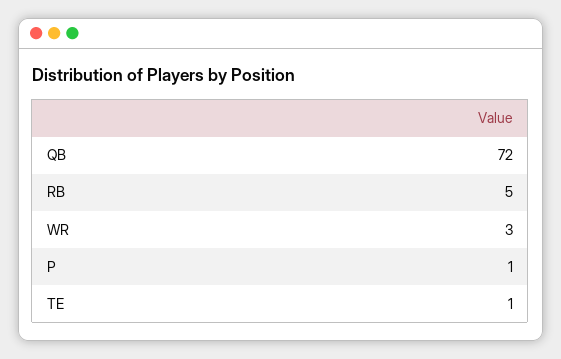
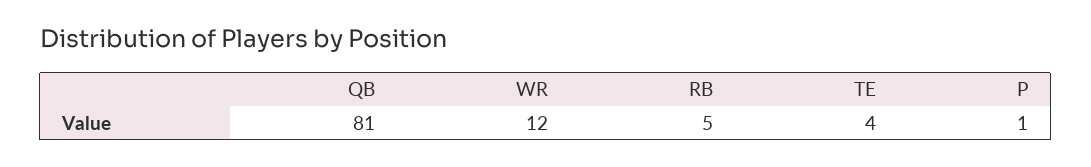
  {
-   "QB": 72,
+   "QB": 81,
    "RB": 5,
-   "WR": 3,
+   "WR": 12,
    "P": 1,
-   "TE": 1
+   "TE": 4
  }

